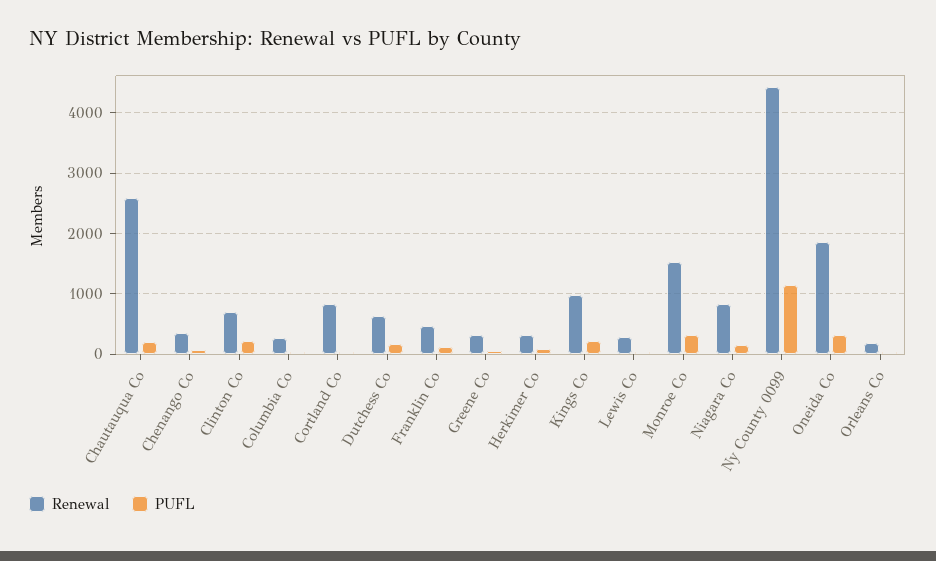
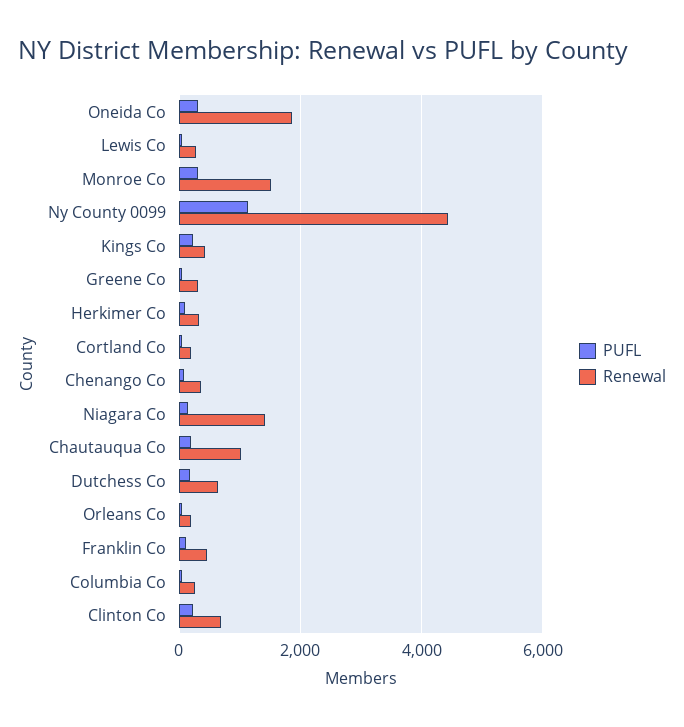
  {
    "Renewal": {
-     "Chautauqua Co": 2600,
+     "Chautauqua Co": 1000,
      "Chenango Co": 400,
      "Clinton Co": 700,
      "Columbia Co": 300,
-     "Cortland Co": 800,
+     "Cortland Co": 200,
      "Dutchess Co": 600,
      "Franklin Co": 500,
      "Greene Co": 300,
      "Herkimer Co": 300,
-     "Kings Co": 1000,
+     "Kings Co": 400,
      "Lewis Co": 300,
      "Monroe Co": 1500,
-     "Niagara Co": 800,
+     "Niagara Co": 1400,
      "Ny County 0099": 4400,
      "Oneida Co": 1900,
      "Orleans Co": 200
    },
    "PUFL": {
      "Chautauqua Co": 200,
      "Chenango Co": 100,
      "Clinton Co": 200,
      "Columbia Co": 0,
      "Cortland Co": 0,
      "Dutchess Co": 200,
      "Franklin Co": 100,
      "Greene Co": 100,
      "Herkimer Co": 100,
      "Kings Co": 200,
      "Lewis Co": 0,
      "Monroe Co": 300,
      "Niagara Co": 200,
      "Ny County 0099": 1100,
      "Oneida Co": 300,
      "Orleans Co": 0
    }
  }

